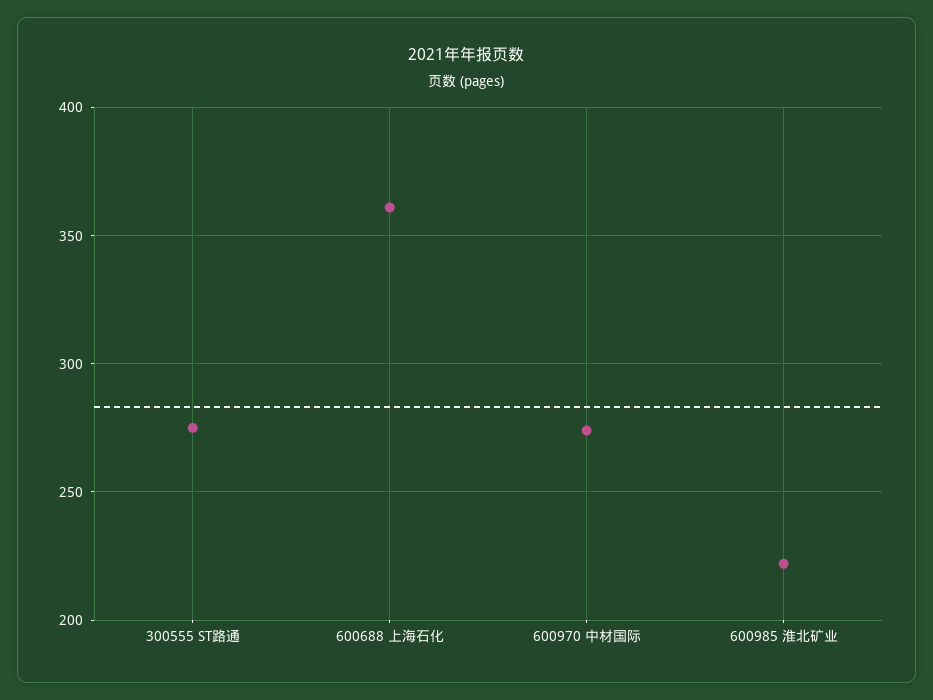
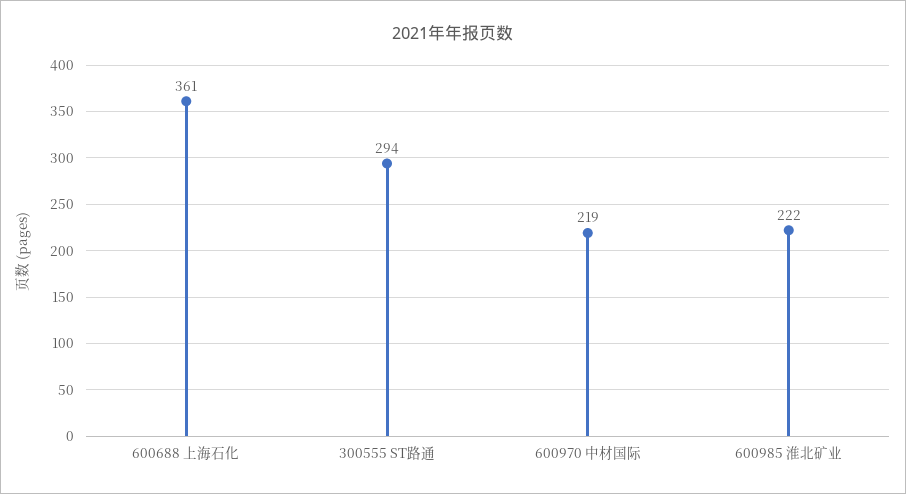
  {
-   "300555 ST路通": 275,
+   "300555 ST路通": 294,
    "600688 上海石化": 361,
-   "600970 中材国际": 275,
+   "600970 中材国际": 219,
    "600985 淮北矿业": 222
  }

